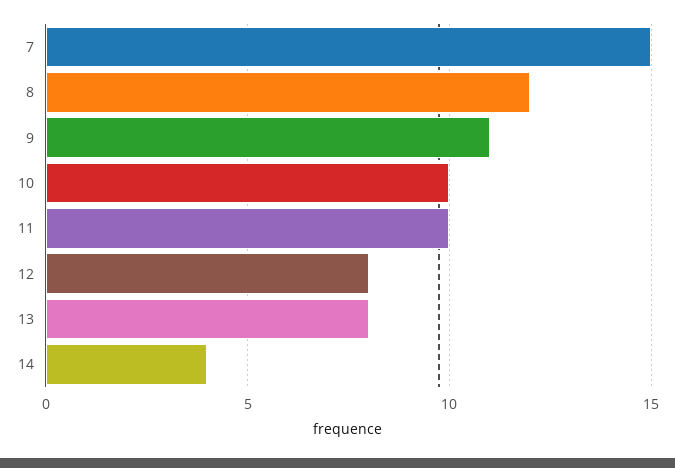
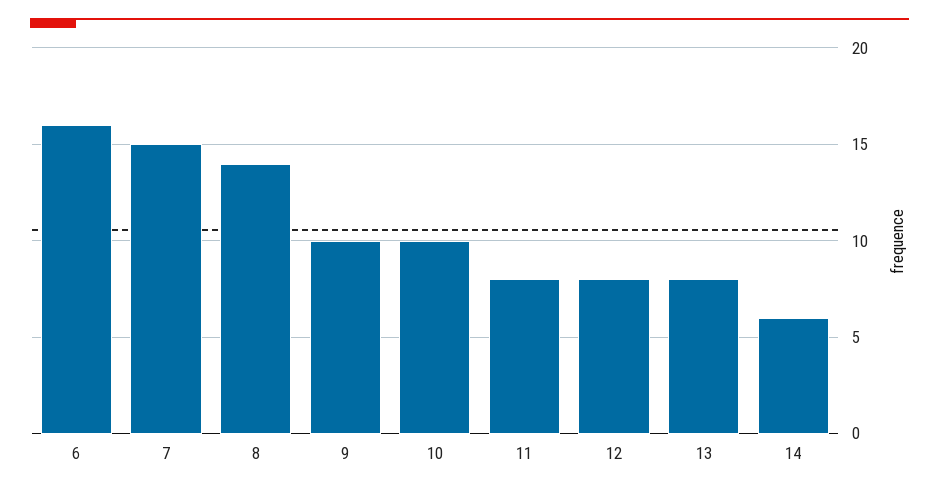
  {
    "7": 15,
-   "8": 12,
+   "8": 14,
-   "9": 11,
+   "9": 10,
    "10": 10,
-   "11": 10,
+   "11": 8,
    "12": 8,
    "13": 8,
-   "14": 4
+   "14": 6,
+   "6": 16
  }

